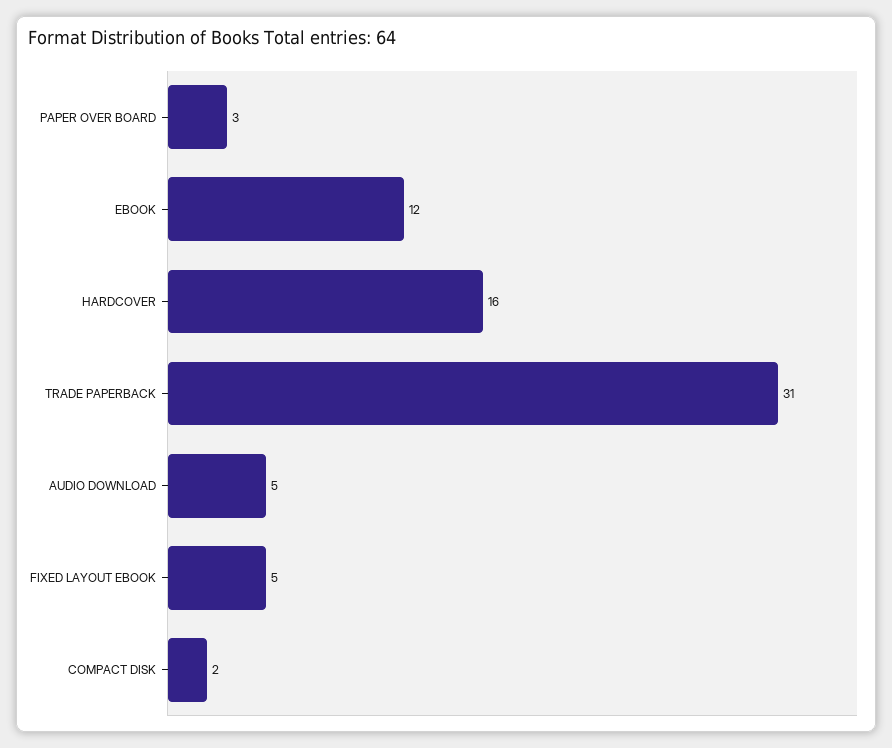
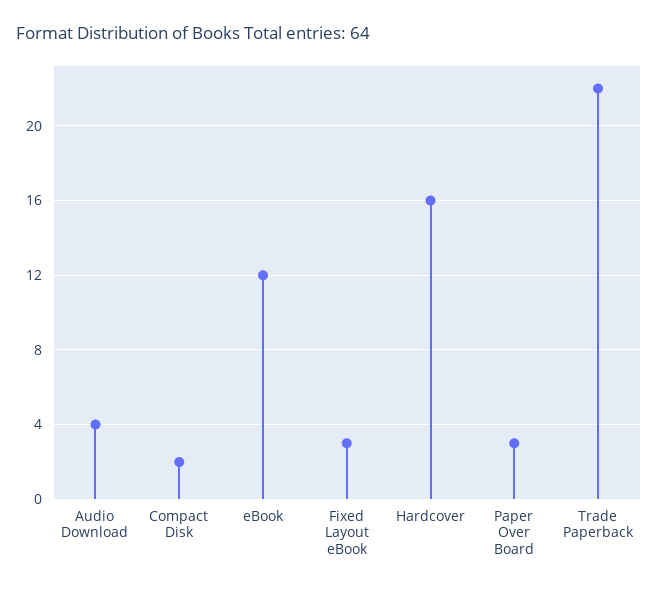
  {
    "PAPER OVER BOARD": 3,
    "EBOOK": 12,
    "HARDCOVER": 16,
-   "TRADE PAPERBACK": 31,
+   "TRADE PAPERBACK": 22,
-   "AUDIO DOWNLOAD": 5,
+   "AUDIO DOWNLOAD": 4,
-   "FIXED LAYOUT EBOOK": 5,
+   "FIXED LAYOUT EBOOK": 3,
    "COMPACT DISK": 2
  }

